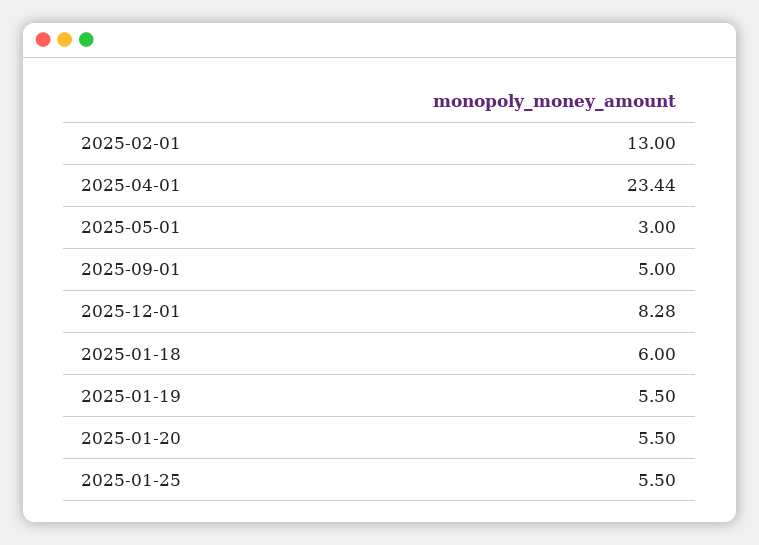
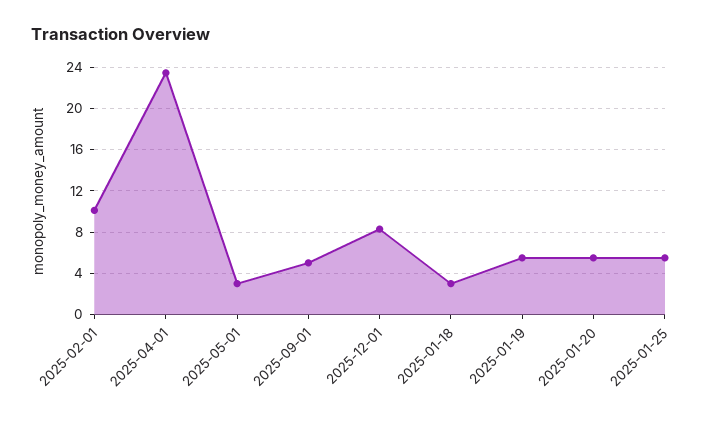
  {
-   "2025-02-01": 13,
+   "2025-02-01": 10,
    "2025-04-01": 23.44,
    "2025-05-01": 3,
    "2025-09-01": 5,
    "2025-12-01": 8.28,
-   "2025-01-18": 6,
+   "2025-01-18": 3,
    "2025-01-19": 5.5,
    "2025-01-20": 5.5,
    "2025-01-25": 5.5
  }

